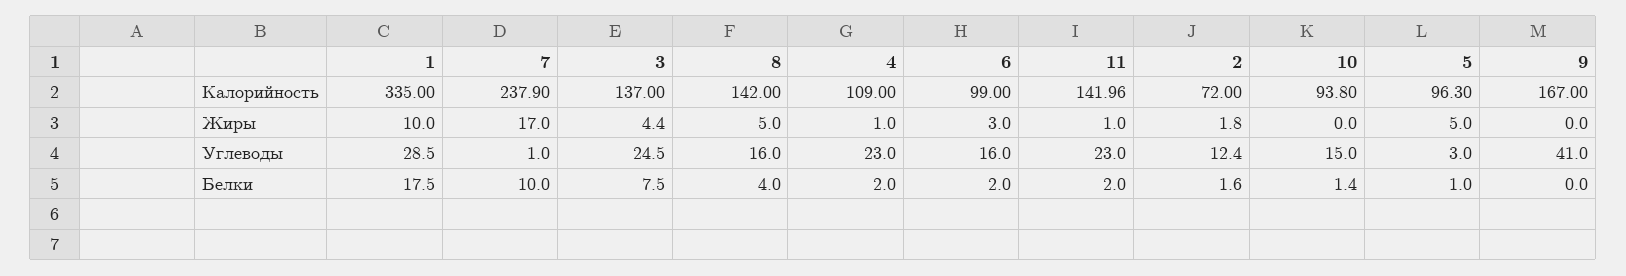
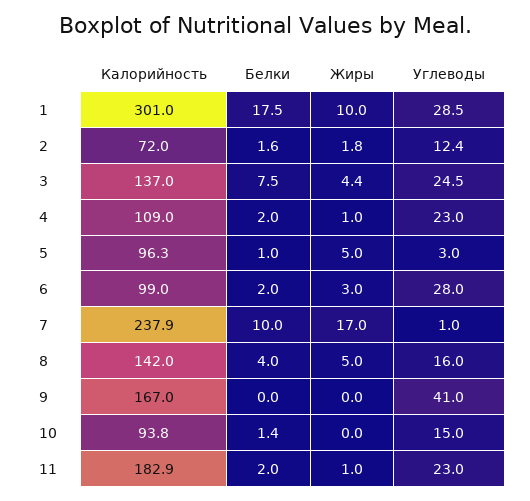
  {
    "1": {
-     "Калорийность": 335,
+     "Калорийность": 301,
      "Жиры": 10,
      "Углеводы": 28.5,
      "Белки": 17.5
    },
    "7": {
      "Калорийность": 237.9,
      "Жиры": 17,
      "Углеводы": 1,
      "Белки": 10
    },
    "3": {
      "Калорийность": 137,
      "Жиры": 4.4,
      "Углеводы": 24.5,
      "Белки": 7.5
    },
    "8": {
      "Калорийность": 142,
      "Жиры": 5,
      "Углеводы": 16,
      "Белки": 4
    },
    "4": {
      "Калорийность": 109,
      "Жиры": 1,
      "Углеводы": 23,
      "Белки": 2
    },
    "6": {
      "Калорийность": 99,
      "Жиры": 3,
-     "Углеводы": 16,
+     "Углеводы": 28,
      "Белки": 2
    },
    "11": {
-     "Калорийность": 141.96,
+     "Калорийность": 182.9,
      "Жиры": 1,
      "Углеводы": 23,
      "Белки": 2
    },
    "2": {
      "Калорийность": 72,
      "Жиры": 1.8,
      "Углеводы": 12.4,
      "Белки": 1.6
    },
    "10": {
      "Калорийность": 93.8,
      "Жиры": 0,
      "Углеводы": 15,
      "Белки": 1.4
    },
    "5": {
      "Калорийность": 96.3,
      "Жиры": 5,
      "Углеводы": 3,
      "Белки": 1
    },
    "9": {
      "Калорийность": 167,
      "Жиры": 0,
      "Углеводы": 41,
      "Белки": 0
    }
  }

